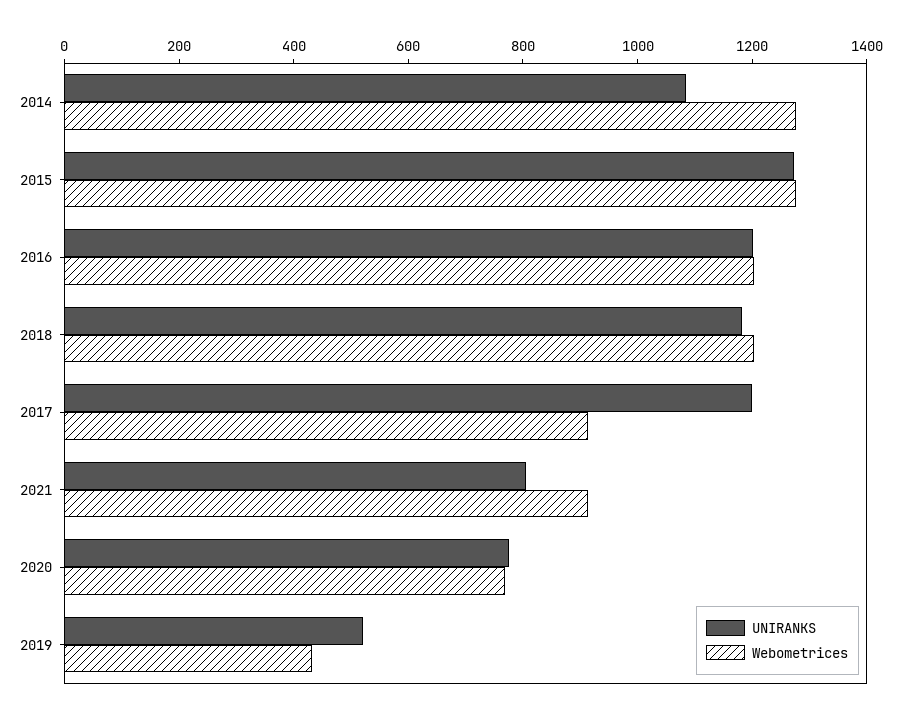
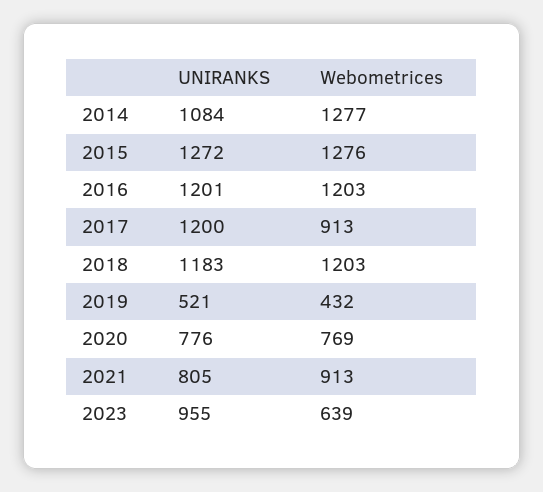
  {
    "UNIRANKS": {
      "2014": 1084,
      "2015": 1272,
      "2016": 1201,
      "2018": 1183,
      "2017": 1200,
      "2021": 805,
      "2020": 776,
-     "2019": 521
+     "2019": 521,
+     "2023": 955
    },
    "Webometrices": {
      "2014": 1277,
      "2015": 1276,
      "2016": 1203,
      "2018": 1203,
      "2017": 913,
      "2021": 913,
      "2020": 769,
-     "2019": 432
+     "2019": 432,
+     "2023": 639
    }
  }

